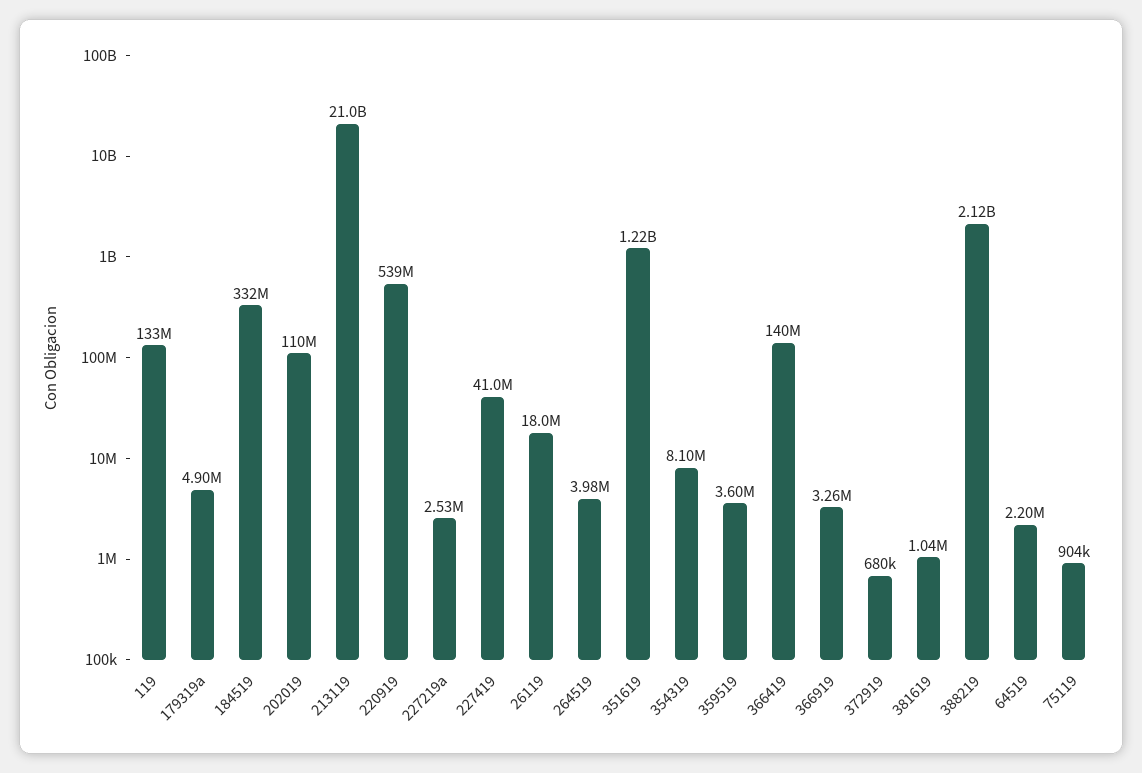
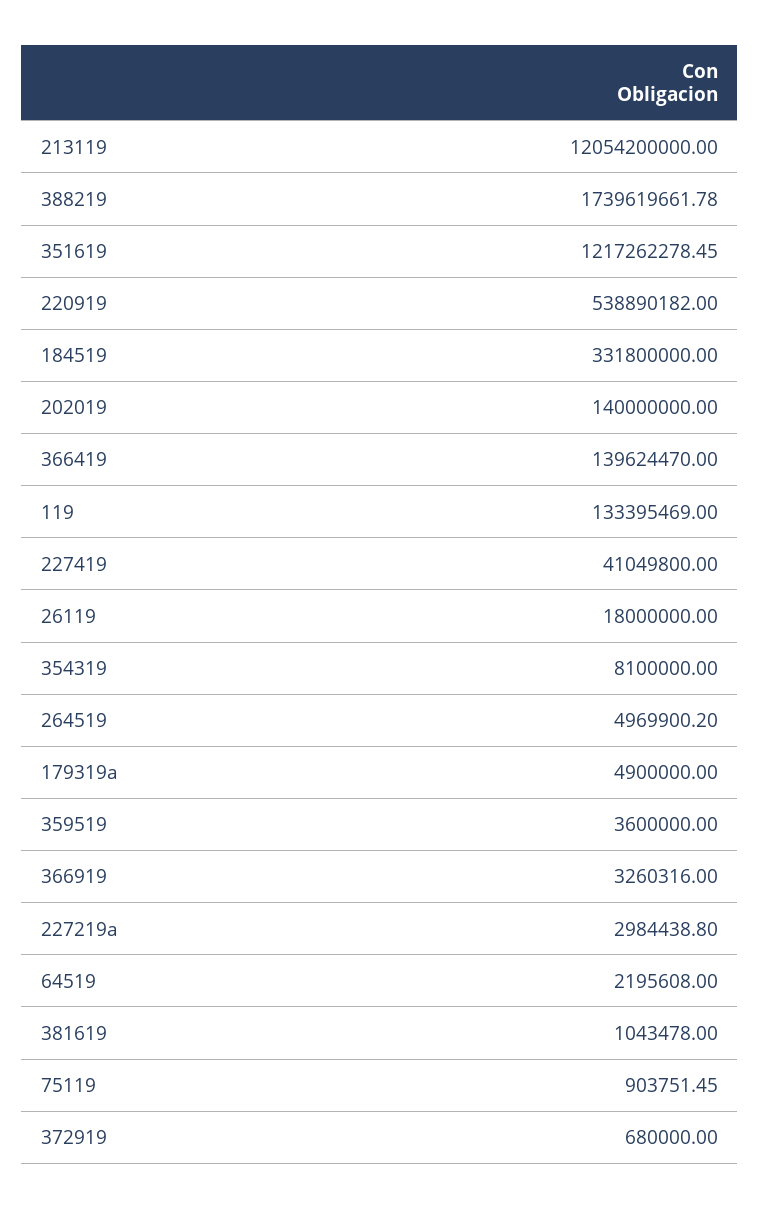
  {
    "119": 133395469,
    "179319a": 4900000,
    "184519": 331800000,
-   "202019": 110000000,
+   "202019": 140000000,
-   "213119": 21000000000,
+   "213119": 12054200000,
    "220919": 538890182,
-   "227219a": 2530000,
+   "227219a": 2984438.8,
    "227419": 41049800,
    "26119": 18000000,
-   "264519": 3980000,
+   "264519": 4969900.2,
    "351619": 1217262278.45,
    "354319": 8100000,
    "359519": 3600000,
    "366419": 139624470,
    "366919": 3260316,
    "372919": 680000,
    "381619": 1043478,
-   "388219": 2120000000,
+   "388219": 1739619661.78,
    "64519": 2195608,
    "75119": 903751.45
  }

